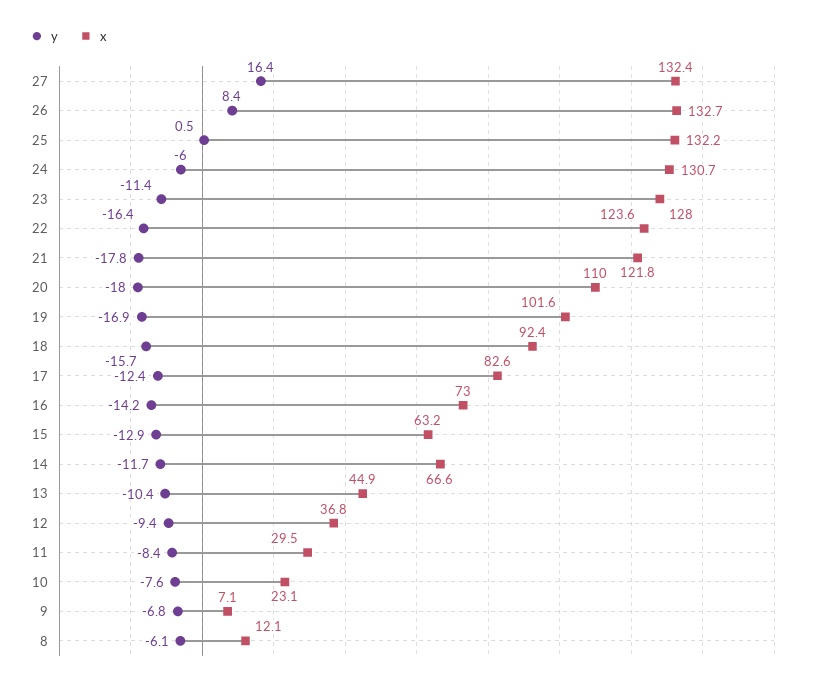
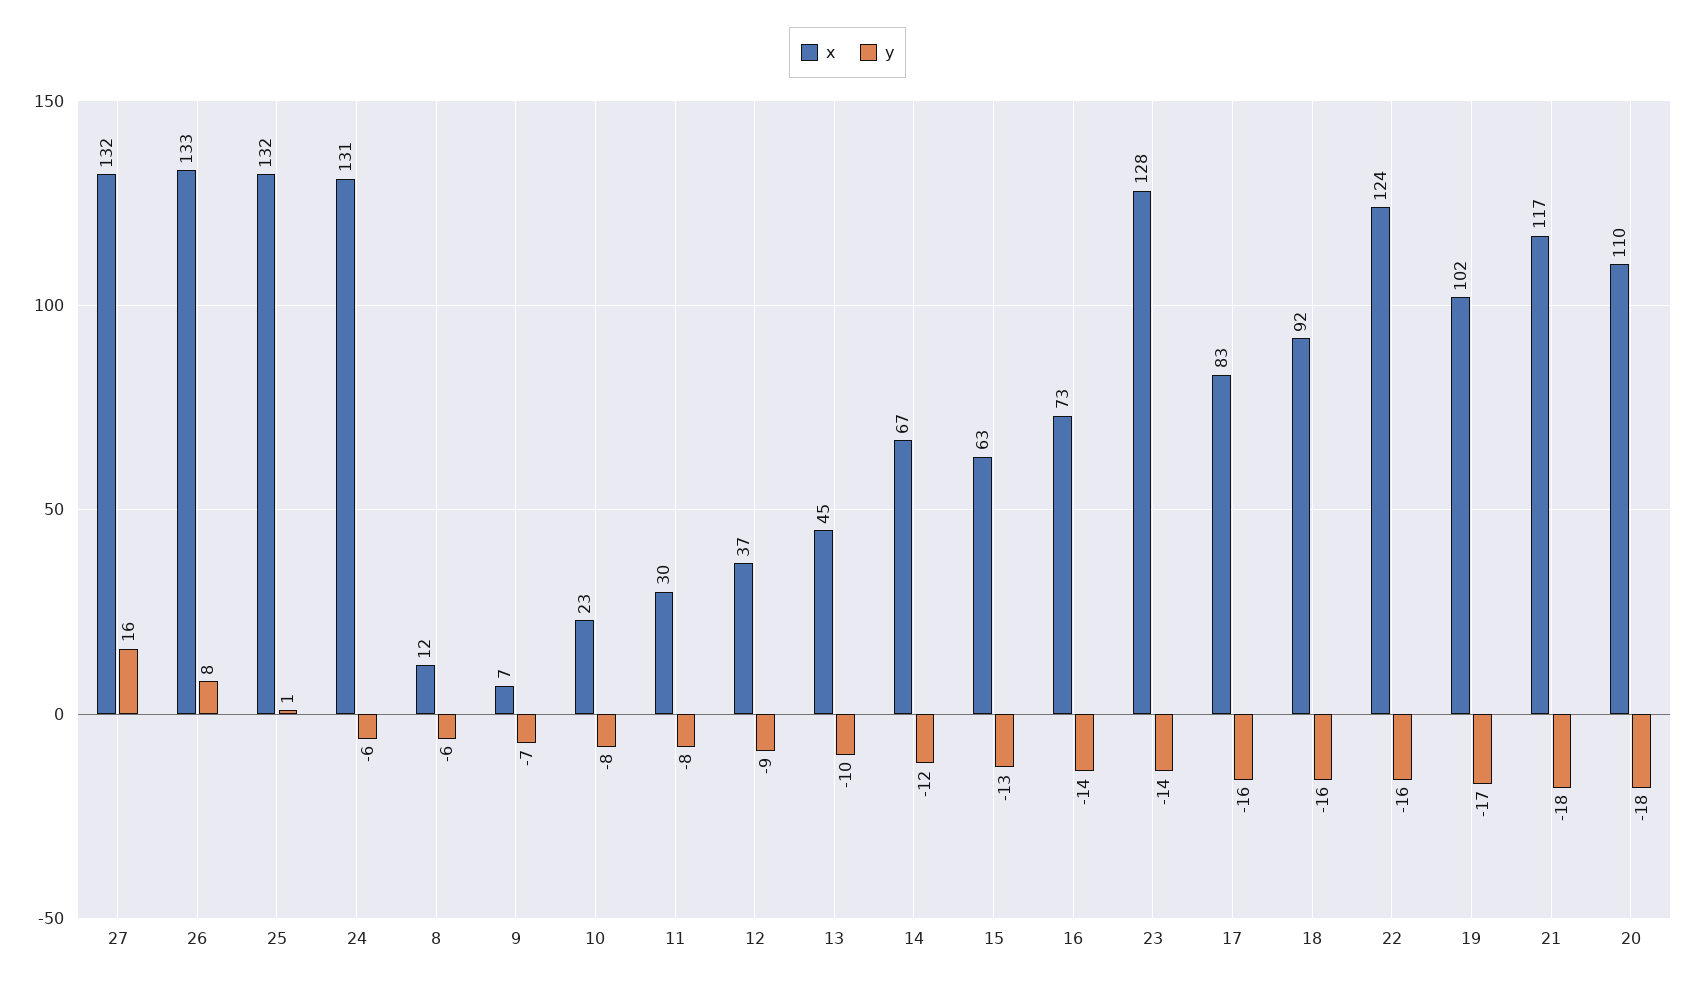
  {
    "y": {
      "27": 16.4,
      "26": 8.4,
      "25": 0.5,
      "24": -6,
-     "23": -11.4,
+     "23": -14,
      "22": -16.4,
      "21": -17.8,
      "20": -18,
      "19": -16.9,
      "18": -15.7,
-     "17": -12.4,
+     "17": -16,
      "16": -14.2,
      "15": -12.9,
      "14": -11.7,
      "13": -10.4,
      "12": -9.4,
      "11": -8.4,
      "10": -7.6,
      "9": -6.8,
      "8": -6.1
    },
    "x": {
      "27": 132.4,
      "26": 132.7,
      "25": 132.2,
      "24": 130.7,
      "23": 128,
      "22": 123.6,
-     "21": 121.8,
+     "21": 117,
      "20": 110,
      "19": 101.6,
      "18": 92.4,
      "17": 82.6,
      "16": 73,
      "15": 63.2,
      "14": 66.6,
      "13": 44.9,
      "12": 36.8,
      "11": 29.5,
      "10": 23.1,
      "9": 7.1,
      "8": 12.1
    }
  }

